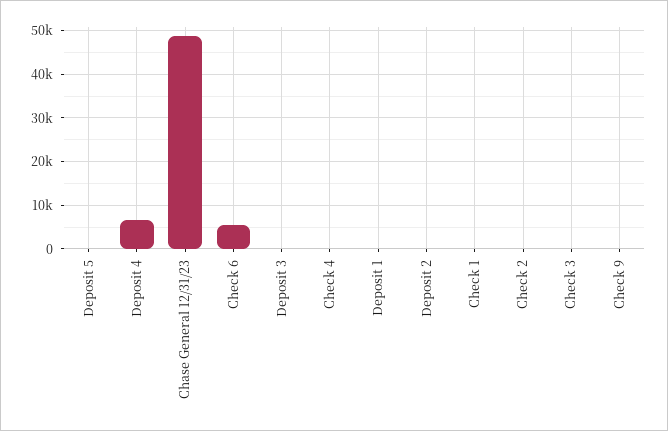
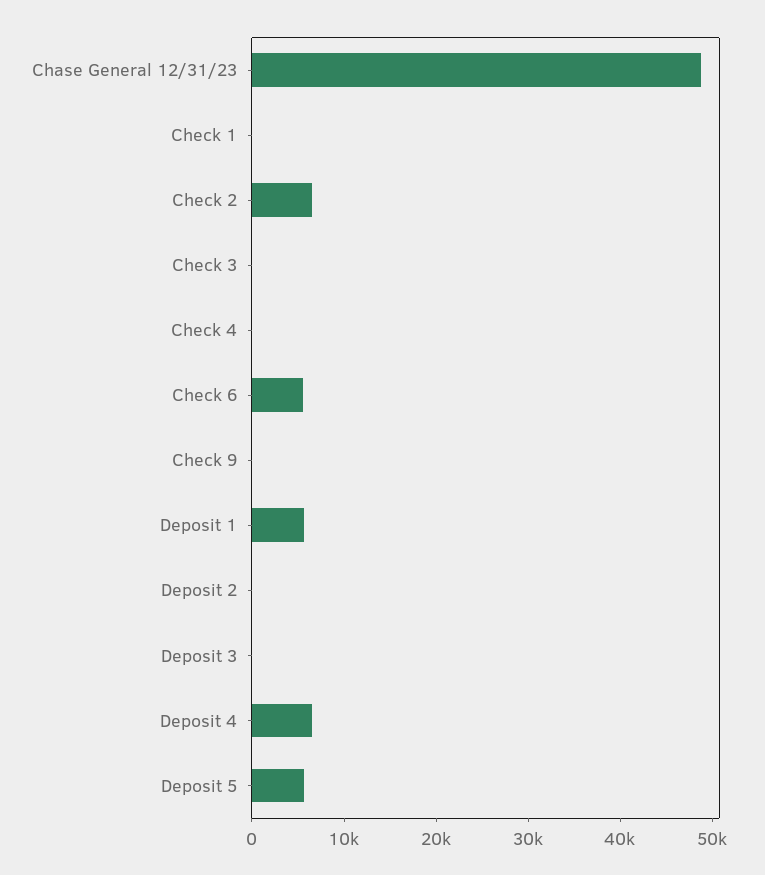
  {
-   "Deposit 5": 0,
+   "Deposit 5": 6000,
    "Deposit 4": 6000,
    "Chase General 12/31/23": 48000,
    "Check 6": 6000,
    "Deposit 3": 0,
    "Check 4": 0,
-   "Deposit 1": 0,
+   "Deposit 1": 6000,
    "Deposit 2": 0,
    "Check 1": 0,
-   "Check 2": 0,
+   "Check 2": 6000,
    "Check 3": 0,
    "Check 9": 0
  }

